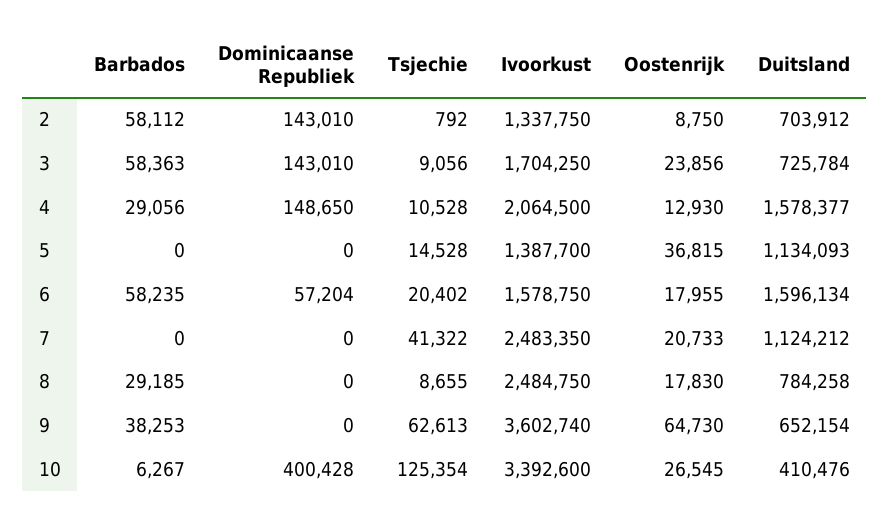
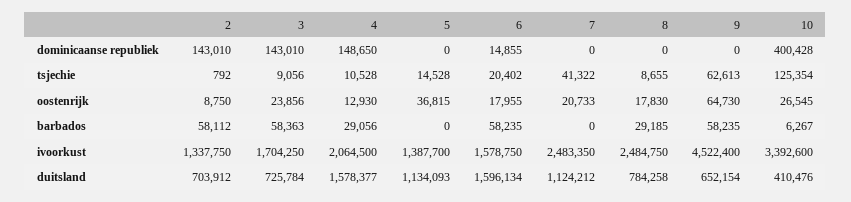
  {
    "Barbados": {
      "2": 58112,
      "3": 58363,
      "4": 29056,
      "5": 0,
      "6": 58235,
      "7": 0,
      "8": 29185,
-     "9": 38253,
+     "9": 58235,
      "10": 6267
    },
    "Dominicaanse Republiek": {
      "2": 143010,
      "3": 143010,
      "4": 148650,
      "5": 0,
-     "6": 57204,
+     "6": 14855,
      "7": 0,
      "8": 0,
      "9": 0,
      "10": 400428
    },
    "Tsjechie": {
      "2": 792,
      "3": 9056,
      "4": 10528,
      "5": 14528,
      "6": 20402,
      "7": 41322,
      "8": 8655,
      "9": 62613,
      "10": 125354
    },
    "Ivoorkust": {
      "2": 1337750,
      "3": 1704250,
      "4": 2064500,
      "5": 1387700,
      "6": 1578750,
      "7": 2483350,
      "8": 2484750,
-     "9": 3602740,
+     "9": 4522400,
      "10": 3392600
    },
    "Oostenrijk": {
      "2": 8750,
      "3": 23856,
      "4": 12930,
      "5": 36815,
      "6": 17955,
      "7": 20733,
      "8": 17830,
      "9": 64730,
      "10": 26545
    },
    "Duitsland": {
      "2": 703912,
      "3": 725784,
      "4": 1578377,
      "5": 1134093,
      "6": 1596134,
      "7": 1124212,
      "8": 784258,
      "9": 652154,
      "10": 410476
    }
  }

